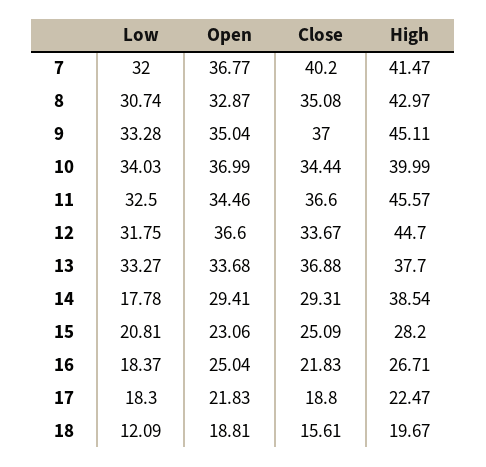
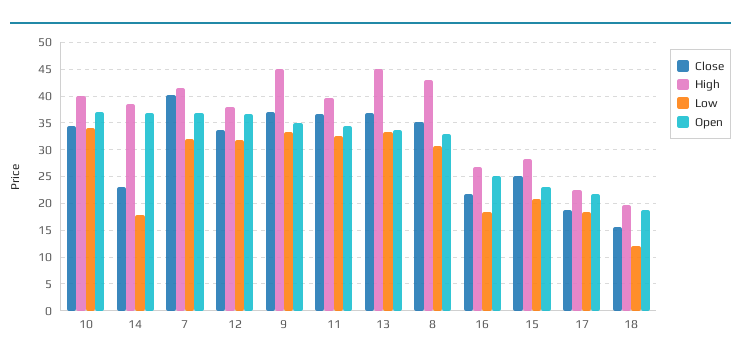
  {
    "Low": {
      "7": 32,
      "8": 30.74,
      "9": 33.28,
      "10": 34.03,
      "11": 32.5,
      "12": 31.75,
      "13": 33.27,
      "14": 17.78,
      "15": 20.81,
      "16": 18.37,
      "17": 18.3,
      "18": 12.09
    },
    "Open": {
      "7": 36.77,
      "8": 32.87,
      "9": 35.04,
      "10": 36.99,
      "11": 34.46,
      "12": 36.6,
      "13": 33.68,
-     "14": 29.41,
+     "14": 37.5,
      "15": 23.06,
      "16": 25.04,
      "17": 21.83,
      "18": 18.81
    },
    "Close": {
      "7": 40.2,
      "8": 35.08,
      "9": 37,
      "10": 34.44,
      "11": 36.6,
      "12": 33.67,
      "13": 36.88,
-     "14": 29.31,
+     "14": 22.5,
      "15": 25.09,
      "16": 21.83,
      "17": 18.8,
      "18": 15.61
    },
    "High": {
      "7": 41.47,
      "8": 42.97,
      "9": 45.11,
      "10": 39.99,
-     "11": 45.57,
+     "11": 40,
-     "12": 44.7,
+     "12": 37.5,
-     "13": 37.7,
+     "13": 45,
      "14": 38.54,
      "15": 28.2,
      "16": 26.71,
      "17": 22.47,
      "18": 19.67
    }
  }

